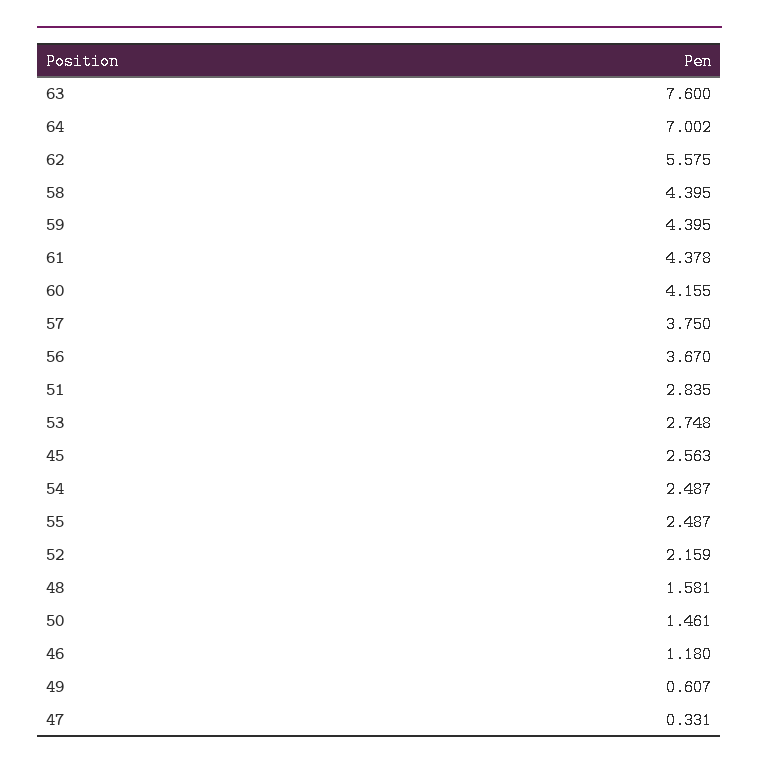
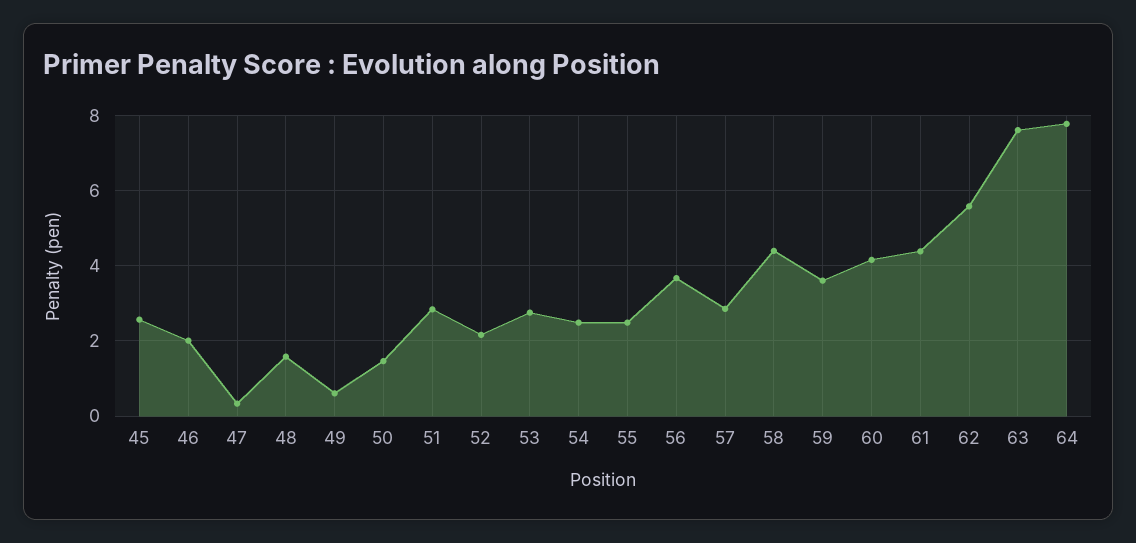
  {
    "63": 7.6,
-   "64": 7.002,
+   "64": 7.8,
    "62": 5.575,
    "58": 4.395,
-   "59": 4.395,
+   "59": 3.6,
    "61": 4.378,
    "60": 4.155,
-   "57": 3.75,
+   "57": 2.8,
    "56": 3.67,
    "51": 2.835,
    "53": 2.748,
    "45": 2.563,
    "54": 2.487,
    "55": 2.487,
    "52": 2.159,
    "48": 1.581,
    "50": 1.461,
-   "46": 1.18,
+   "46": 2,
    "49": 0.607,
    "47": 0.331
  }

